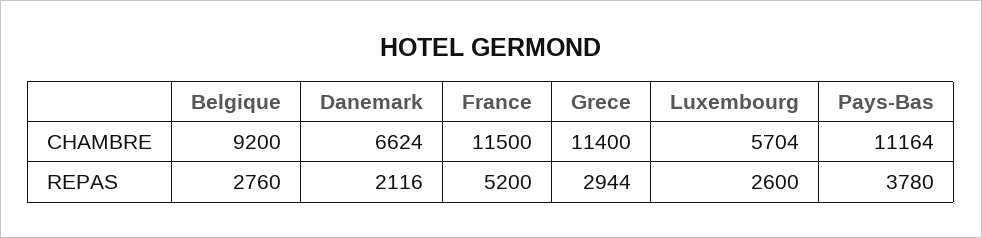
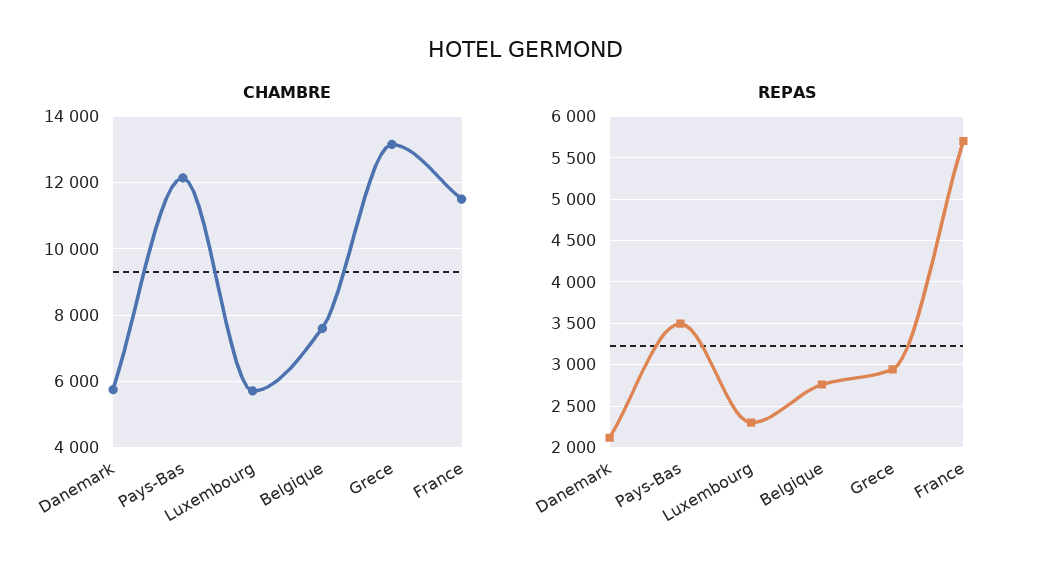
  {
    "CHAMBRE": {
-     "Belgique": 9200,
+     "Belgique": 7600,
-     "Danemark": 6624,
+     "Danemark": 5800,
      "France": 11500,
-     "Grece": 11400,
+     "Grece": 13200,
      "Luxembourg": 5704,
-     "Pays-Bas": 11164
+     "Pays-Bas": 12200
    },
    "REPAS": {
      "Belgique": 2760,
      "Danemark": 2116,
-     "France": 5200,
+     "France": 5700,
      "Grece": 2944,
-     "Luxembourg": 2600,
+     "Luxembourg": 2300,
-     "Pays-Bas": 3780
+     "Pays-Bas": 3500
    }
  }

